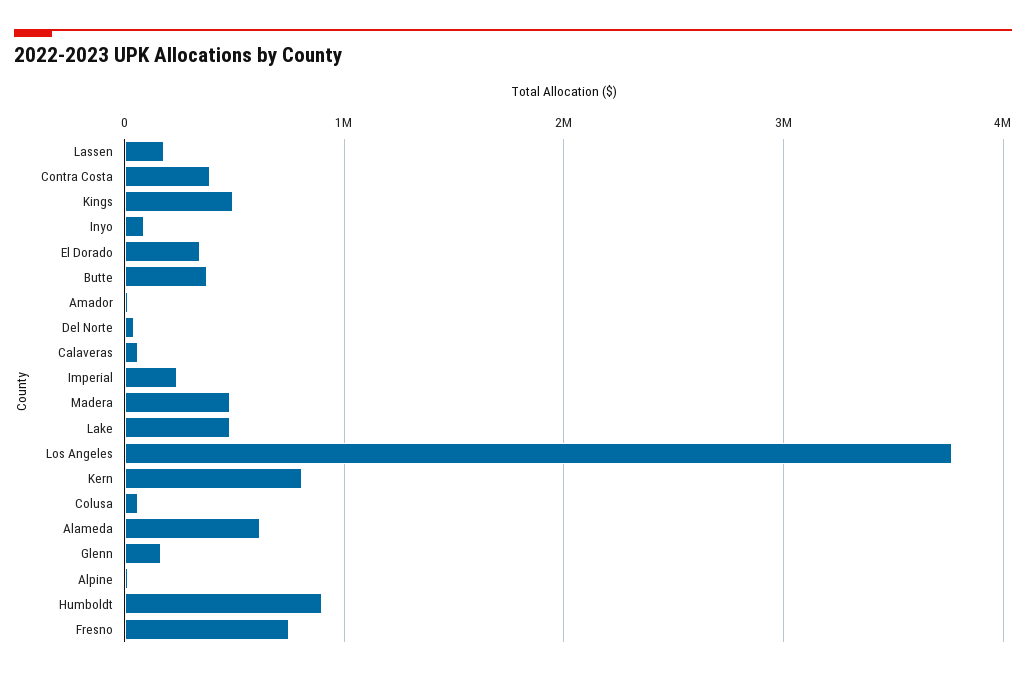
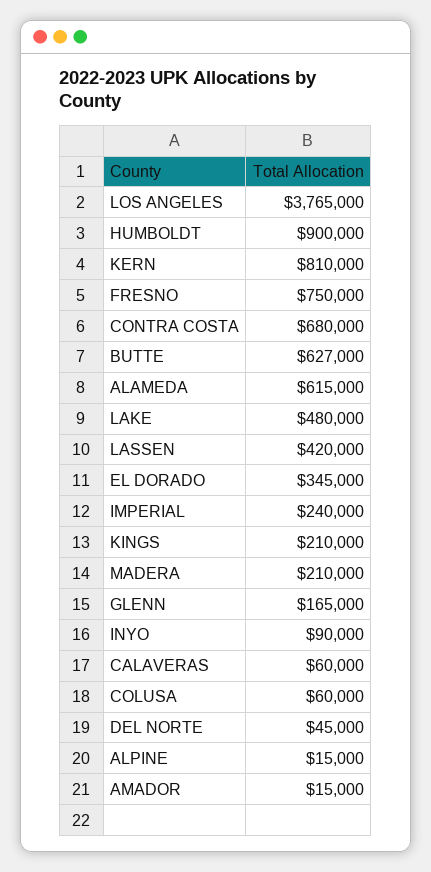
  {
-   "Lassen": 200000,
+   "Lassen": 420000,
-   "Contra Costa": 400000,
+   "Contra Costa": 680000,
-   "Kings": 500000,
+   "Kings": 210000,
    "Inyo": 90000,
    "El Dorado": 345000,
-   "Butte": 400000,
+   "Butte": 627000,
    "Amador": 15000,
    "Del Norte": 45000,
    "Calaveras": 60000,
    "Imperial": 240000,
-   "Madera": 500000,
+   "Madera": 210000,
    "Lake": 480000,
    "Los Angeles": 3765000,
    "Kern": 810000,
    "Colusa": 60000,
    "Alameda": 615000,
    "Glenn": 165000,
    "Alpine": 15000,
    "Humboldt": 900000,
    "Fresno": 750000
  }

